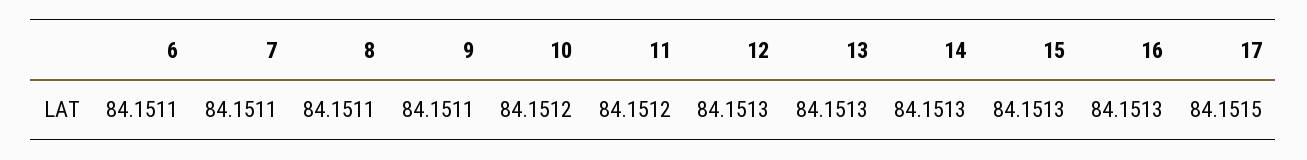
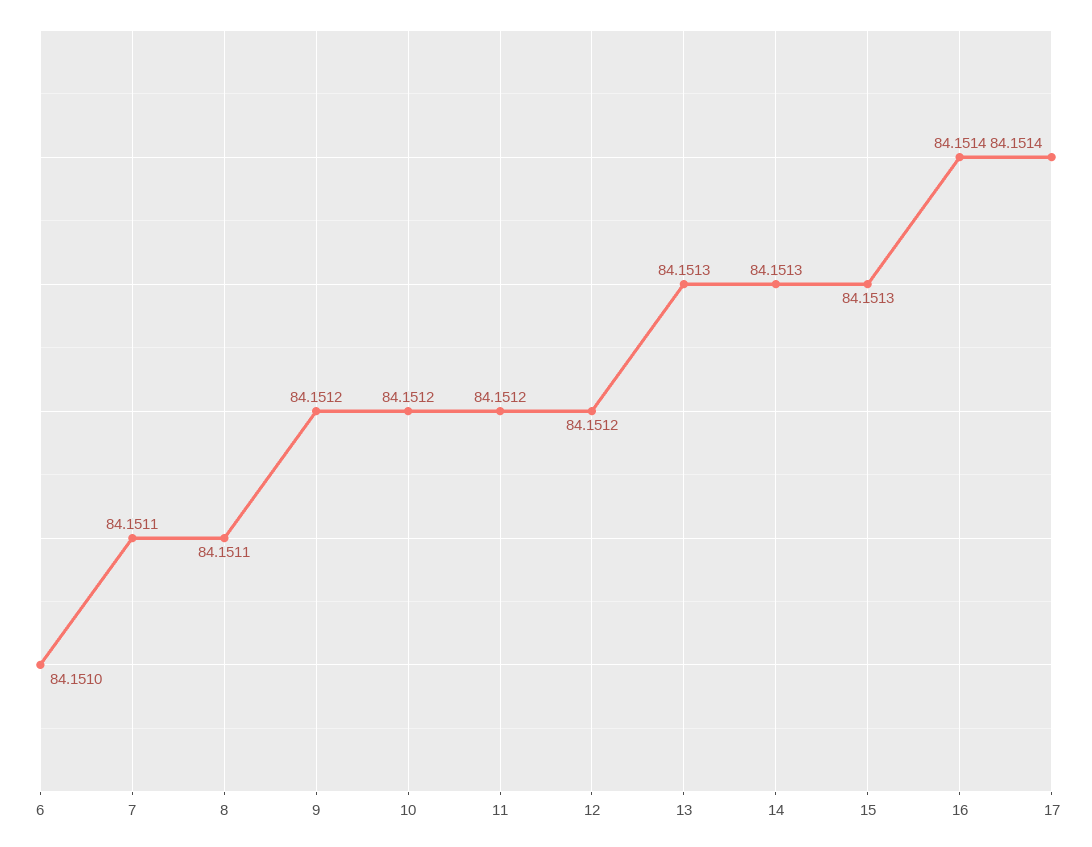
  {
-   "6": 84.1511,
+   "6": 84.151,
    "7": 84.1511,
    "8": 84.1511,
-   "9": 84.1511,
+   "9": 84.1512,
    "10": 84.1512,
    "11": 84.1512,
-   "12": 84.1513,
+   "12": 84.1512,
    "13": 84.1513,
    "14": 84.1513,
    "15": 84.1513,
-   "16": 84.1513,
+   "16": 84.1514,
-   "17": 84.1515
+   "17": 84.1514
  }

